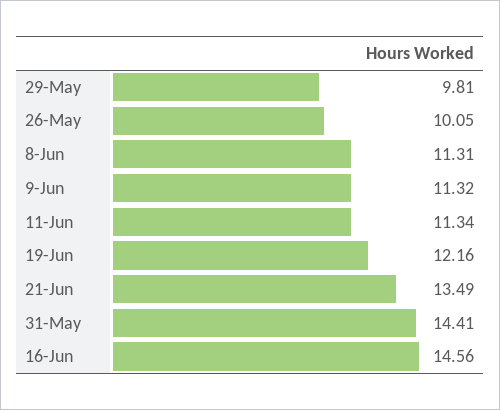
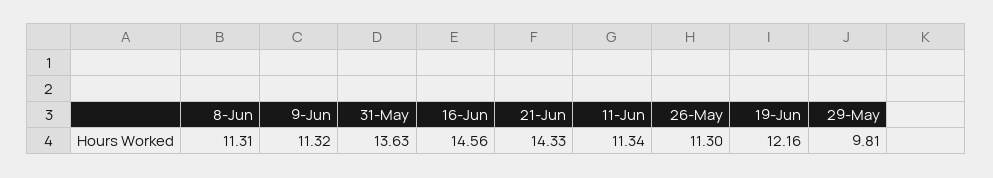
  {
    "29-May": 9.81,
-   "26-May": 10.05,
+   "26-May": 11.3,
    "8-Jun": 11.31,
    "9-Jun": 11.32,
    "11-Jun": 11.34,
    "19-Jun": 12.16,
-   "21-Jun": 13.49,
+   "21-Jun": 14.33,
-   "31-May": 14.41,
+   "31-May": 13.63,
    "16-Jun": 14.56
  }

